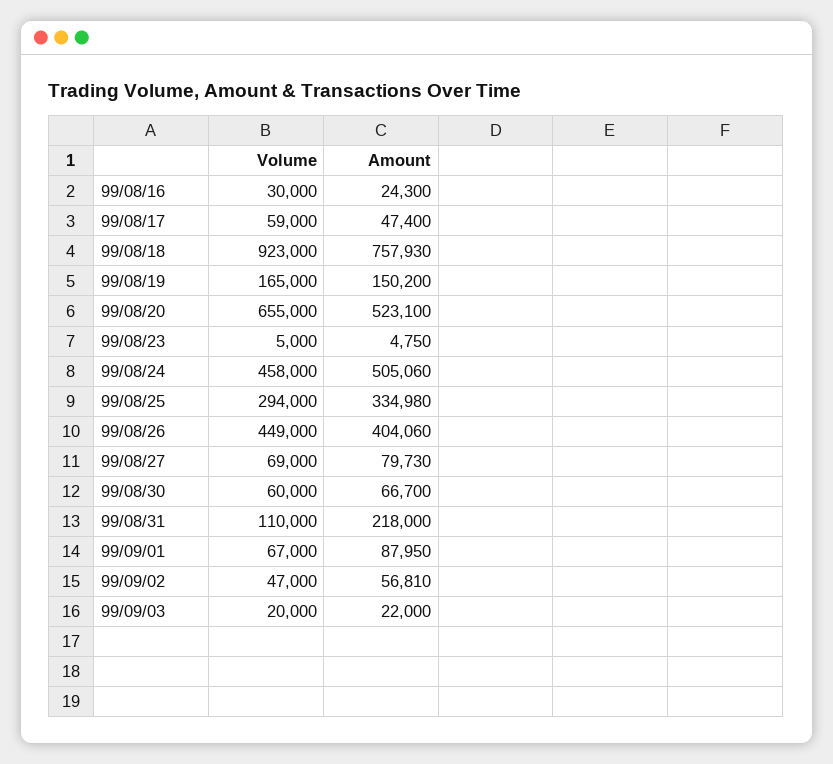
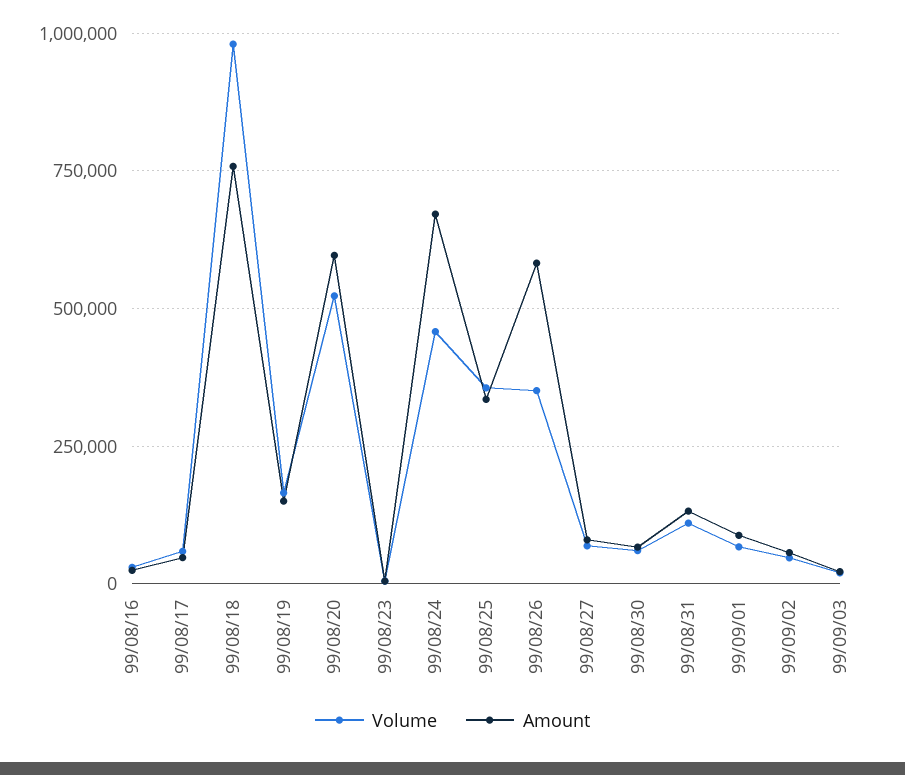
  {
    "Volume": {
      "99/08/16": 30000,
      "99/08/17": 59000,
-     "99/08/18": 923000,
+     "99/08/18": 975000,
      "99/08/19": 165000,
-     "99/08/20": 655000,
+     "99/08/20": 525000,
      "99/08/23": 5000,
      "99/08/24": 458000,
-     "99/08/25": 294000,
+     "99/08/25": 350000,
-     "99/08/26": 449000,
+     "99/08/26": 350000,
      "99/08/27": 69000,
      "99/08/30": 60000,
      "99/08/31": 110000,
      "99/09/01": 67000,
      "99/09/02": 47000,
      "99/09/03": 20000
    },
    "Amount": {
      "99/08/16": 24300,
      "99/08/17": 47400,
      "99/08/18": 757930,
      "99/08/19": 150200,
-     "99/08/20": 523100,
+     "99/08/20": 600000,
      "99/08/23": 4750,
-     "99/08/24": 505060,
+     "99/08/24": 675000,
      "99/08/25": 334980,
-     "99/08/26": 404060,
+     "99/08/26": 575000,
      "99/08/27": 79730,
      "99/08/30": 66700,
-     "99/08/31": 218000,
+     "99/08/31": 125000,
      "99/09/01": 87950,
      "99/09/02": 56810,
      "99/09/03": 22000
    }
  }

